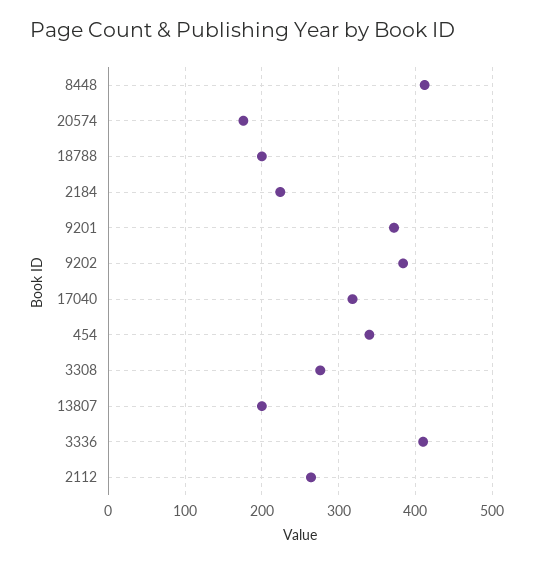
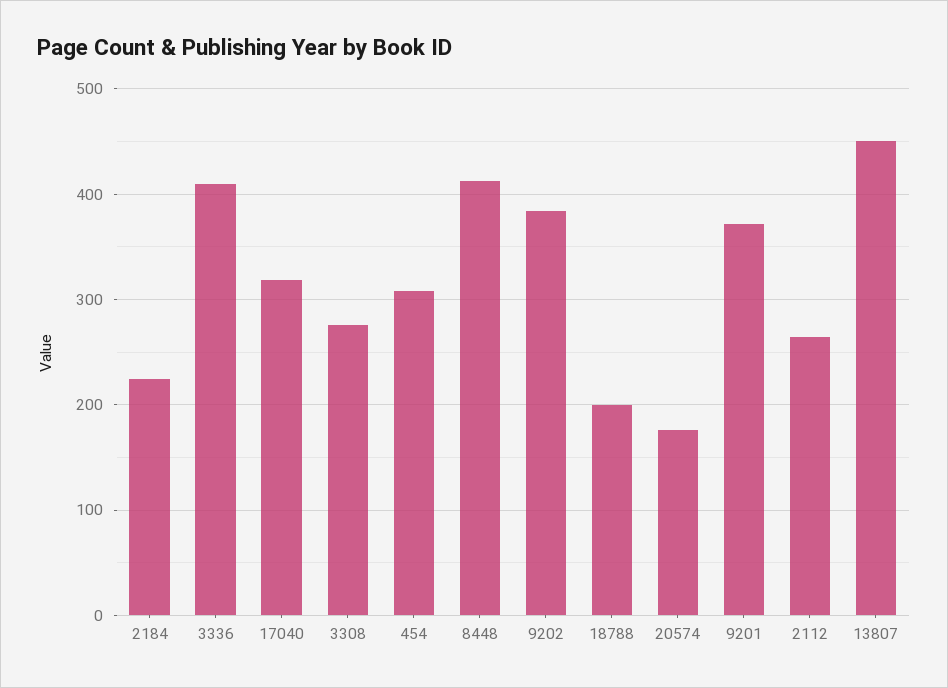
  {
    "8448": 410,
    "20574": 180,
    "18788": 200,
    "2184": 220,
    "9201": 370,
    "9202": 380,
    "17040": 320,
-   "454": 340,
+   "454": 310,
    "3308": 280,
-   "13807": 200,
+   "13807": 450,
    "3336": 410,
    "2112": 260
  }

